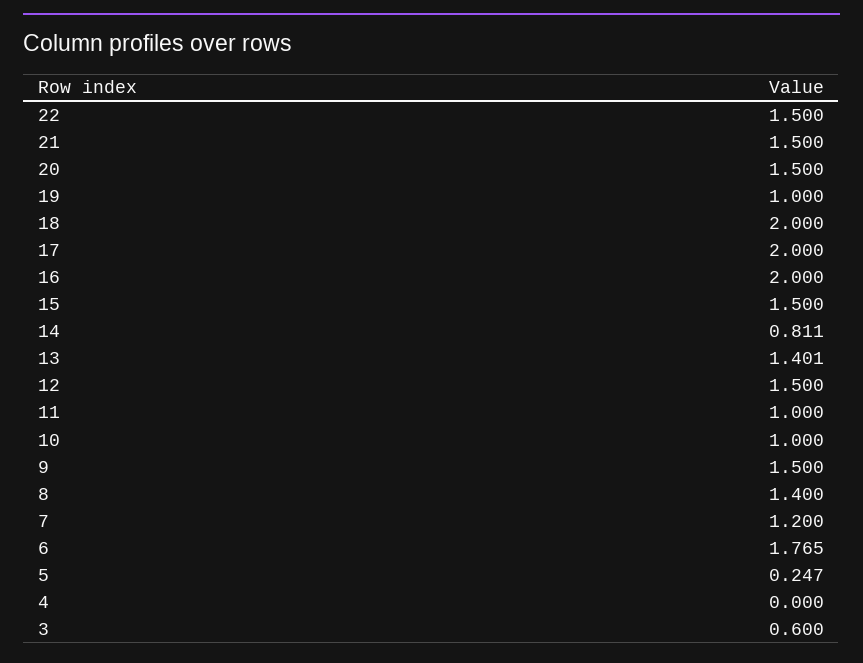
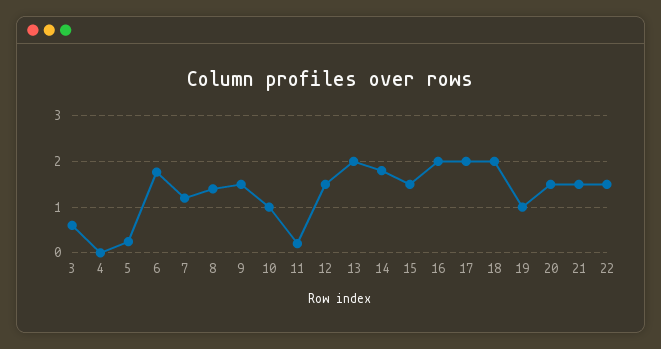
  {
    "22": 1.5,
    "21": 1.5,
    "20": 1.5,
    "19": 1,
    "18": 2,
    "17": 2,
    "16": 2,
    "15": 1.5,
-   "14": 0.811,
+   "14": 1.8,
-   "13": 1.401,
+   "13": 2,
    "12": 1.5,
-   "11": 1,
+   "11": 0.2,
    "10": 1,
    "9": 1.5,
    "8": 1.4,
    "7": 1.2,
    "6": 1.765,
    "5": 0.247,
    "4": 0,
    "3": 0.6
  }

